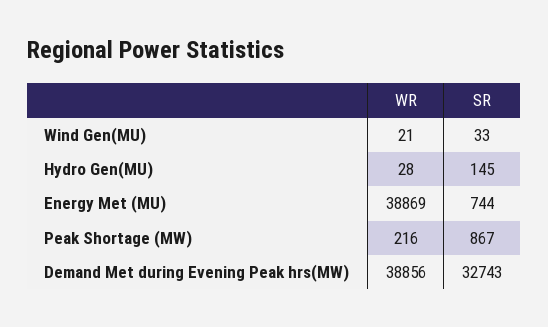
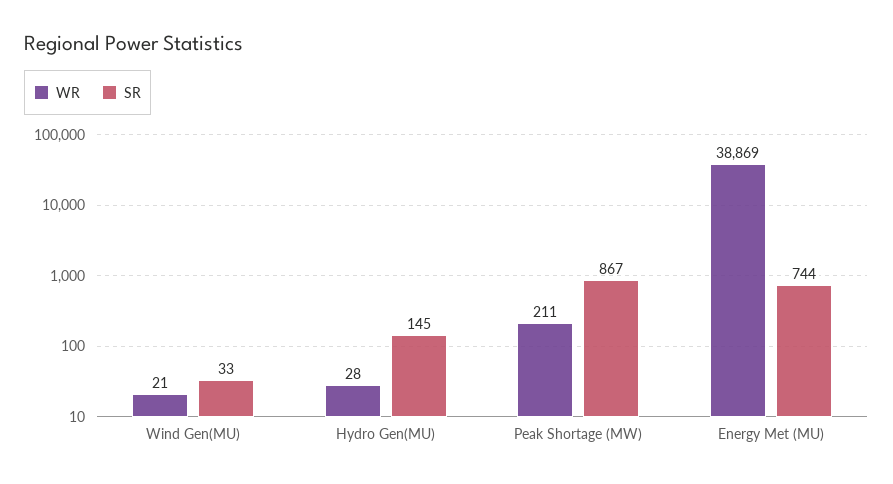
  {
    "WR": {
      "Wind Gen(MU)": 21,
      "Hydro Gen(MU)": 28,
      "Energy Met (MU)": 38869,
-     "Peak Shortage (MW)": 216,
+     "Peak Shortage (MW)": 211
-     "Demand Met during Evening Peak hrs(MW)": 38856
    },
    "SR": {
      "Wind Gen(MU)": 33,
      "Hydro Gen(MU)": 145,
      "Energy Met (MU)": 744,
-     "Peak Shortage (MW)": 867,
+     "Peak Shortage (MW)": 867
-     "Demand Met during Evening Peak hrs(MW)": 32743
    }
  }

